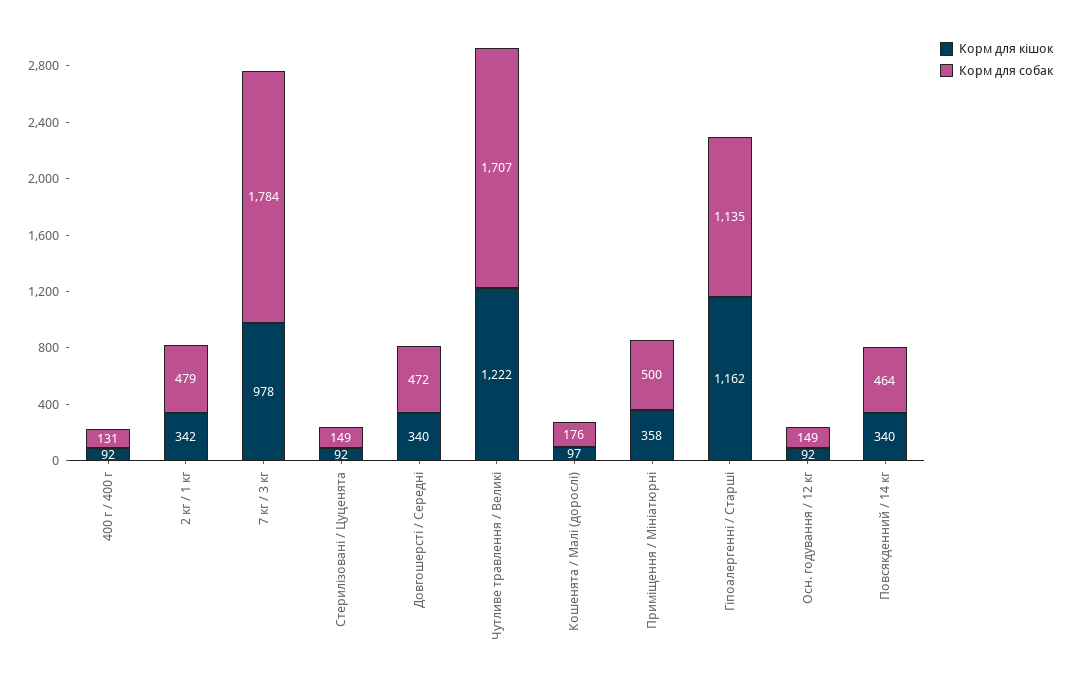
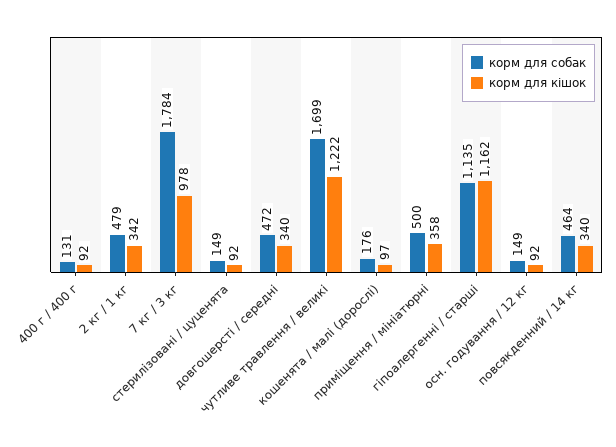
  {
    "Корм для кішок": {
      "400 г / 400 г": 92,
      "2 кг / 1 кг": 342,
      "7 кг / 3 кг": 978,
      "Стерилізовані / Цуценята": 92,
      "Довгошерсті / Середні": 340,
      "Чутливе травлення / Великі": 1222,
      "Кошенята / Малі (дорослі)": 97,
      "Приміщення / Мініатюрні": 358,
      "Гіпоалергенні / Старші": 1162,
      "Осн. годування / 12 кг": 92,
      "Повсякденний / 14 кг": 340
    },
    "Корм для собак": {
      "400 г / 400 г": 131,
      "2 кг / 1 кг": 479,
      "7 кг / 3 кг": 1784,
      "Стерилізовані / Цуценята": 149,
      "Довгошерсті / Середні": 472,
-     "Чутливе травлення / Великі": 1707,
+     "Чутливе травлення / Великі": 1699,
      "Кошенята / Малі (дорослі)": 176,
      "Приміщення / Мініатюрні": 500,
      "Гіпоалергенні / Старші": 1135,
      "Осн. годування / 12 кг": 149,
      "Повсякденний / 14 кг": 464
    }
  }

